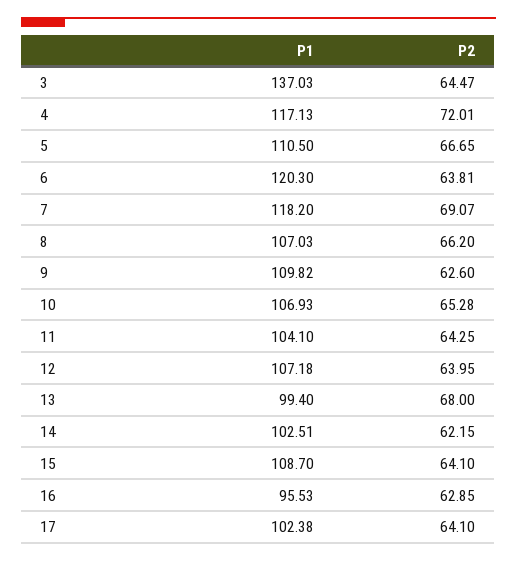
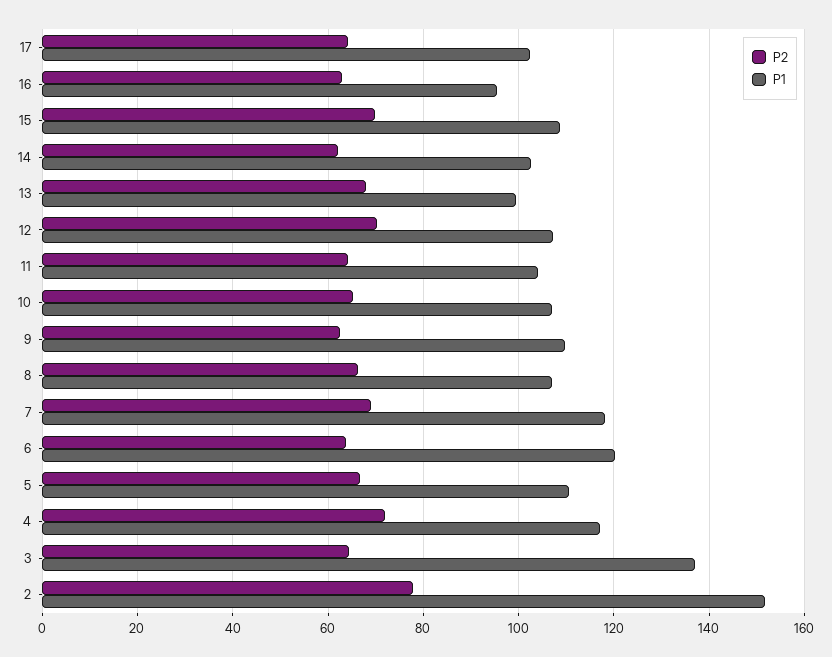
  {
    "P1": {
      "3": 137.03,
      "4": 117.13,
      "5": 110.5,
      "6": 120.3,
      "7": 118.2,
      "8": 107.03,
      "9": 109.82,
      "10": 106.93,
      "11": 104.1,
      "12": 107.18,
      "13": 99.4,
      "14": 102.51,
      "15": 108.7,
      "16": 95.53,
-     "17": 102.38
+     "17": 102.38,
+     "2": 152
    },
    "P2": {
      "3": 64.47,
      "4": 72.01,
      "5": 66.65,
      "6": 63.81,
      "7": 69.07,
      "8": 66.2,
      "9": 62.6,
      "10": 65.28,
      "11": 64.25,
-     "12": 63.95,
+     "12": 70,
      "13": 68,
      "14": 62.15,
-     "15": 64.1,
+     "15": 70,
      "16": 62.85,
-     "17": 64.1
+     "17": 64.1,
+     "2": 78
    }
  }

